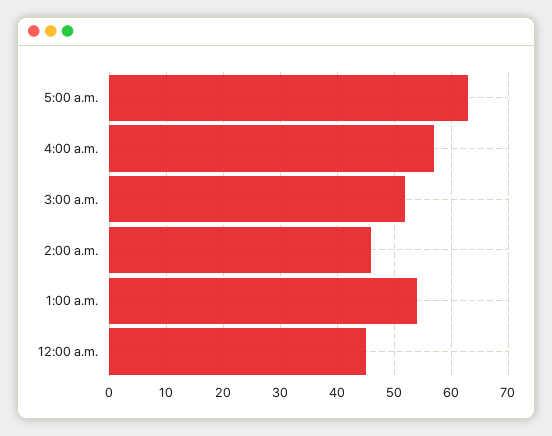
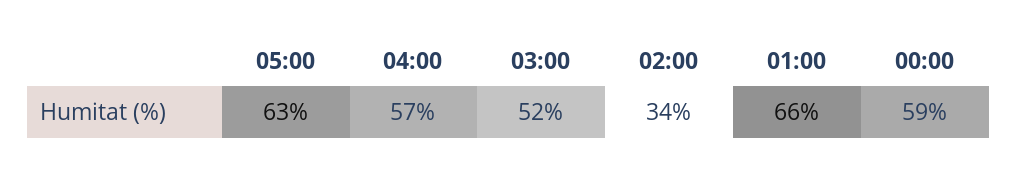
  {
    "5:00 a.m.": 63,
    "4:00 a.m.": 57,
    "3:00 a.m.": 52,
-   "2:00 a.m.": 45,
+   "2:00 a.m.": 34,
-   "1:00 a.m.": 55,
+   "1:00 a.m.": 66,
-   "12:00 a.m.": 45
+   "12:00 a.m.": 59
  }

